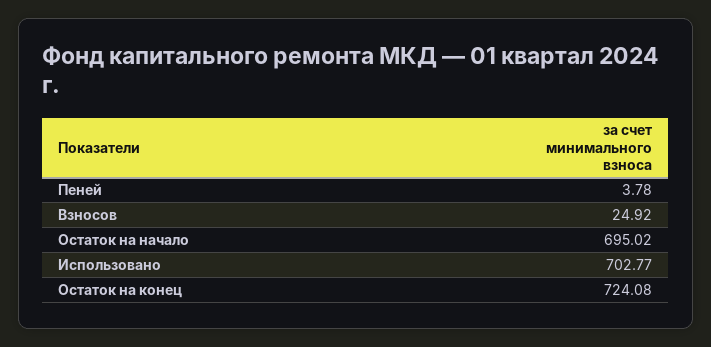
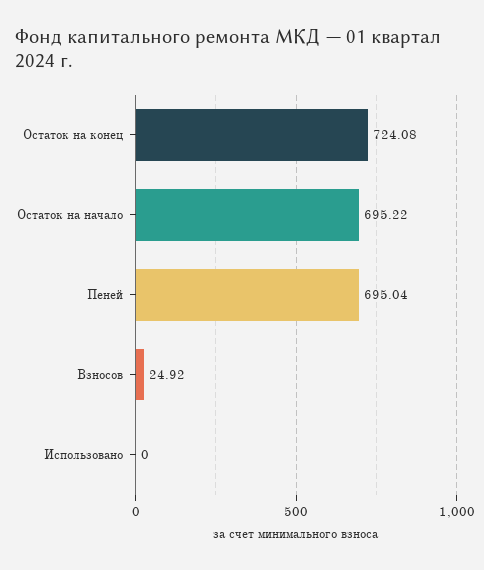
  {
-   "Пеней": 3.78,
+   "Пеней": 695.04,
    "Взносов": 24.92,
-   "Остаток на начало": 695.02,
+   "Остаток на начало": 695.22,
-   "Использовано": 702.77,
+   "Использовано": 0,
    "Остаток на конец": 724.08
  }

